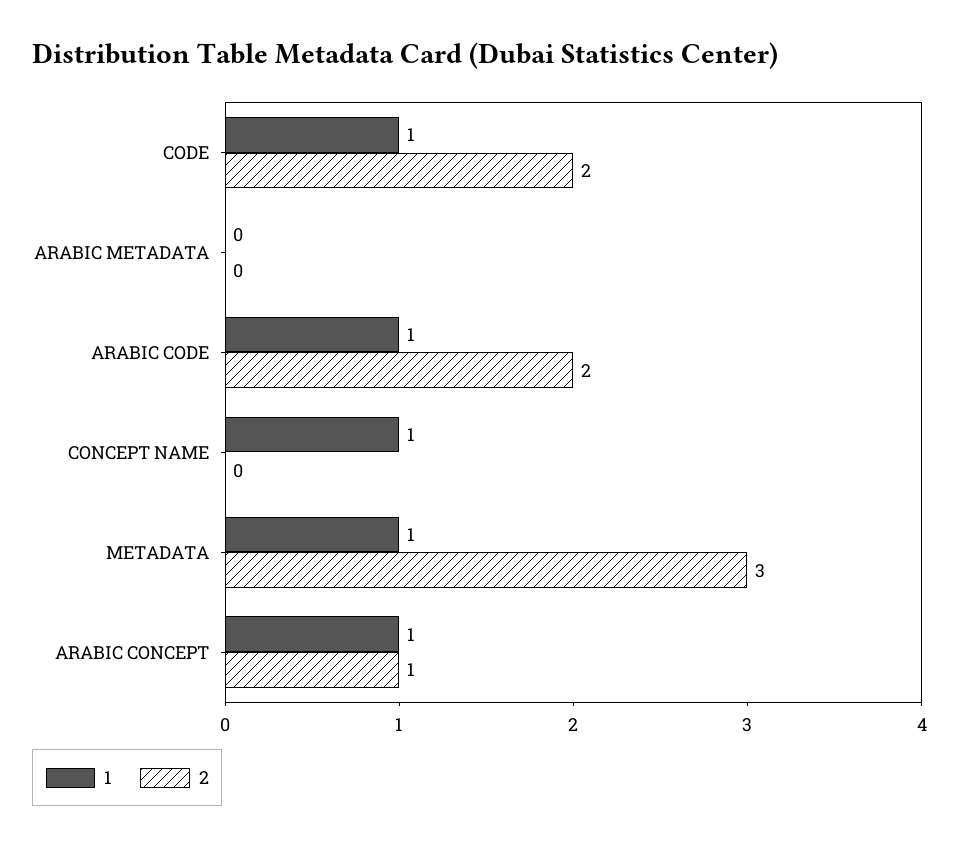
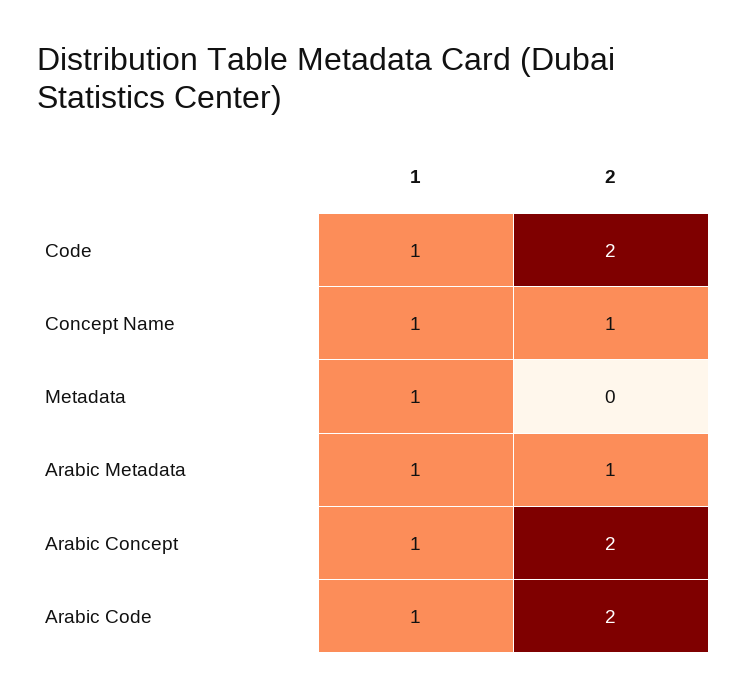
  {
    "1": {
      "CODE": 1,
-     "ARABIC METADATA": 0,
+     "ARABIC METADATA": 1,
      "ARABIC CODE": 1,
      "CONCEPT NAME": 1,
      "METADATA": 1,
      "ARABIC CONCEPT": 1
    },
    "2": {
      "CODE": 2,
-     "ARABIC METADATA": 0,
+     "ARABIC METADATA": 1,
      "ARABIC CODE": 2,
-     "CONCEPT NAME": 0,
+     "CONCEPT NAME": 1,
-     "METADATA": 3,
+     "METADATA": 0,
-     "ARABIC CONCEPT": 1
+     "ARABIC CONCEPT": 2
    }
  }

